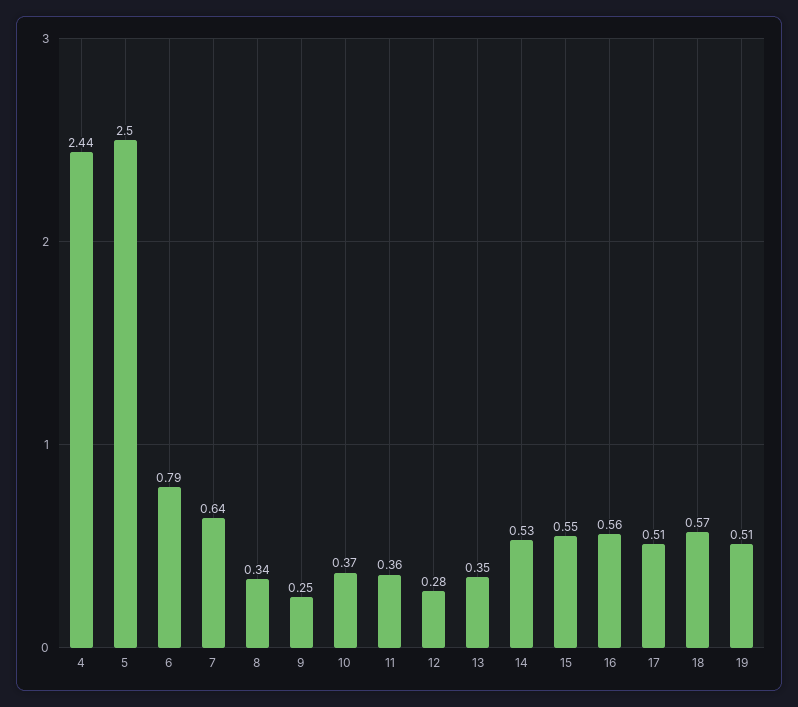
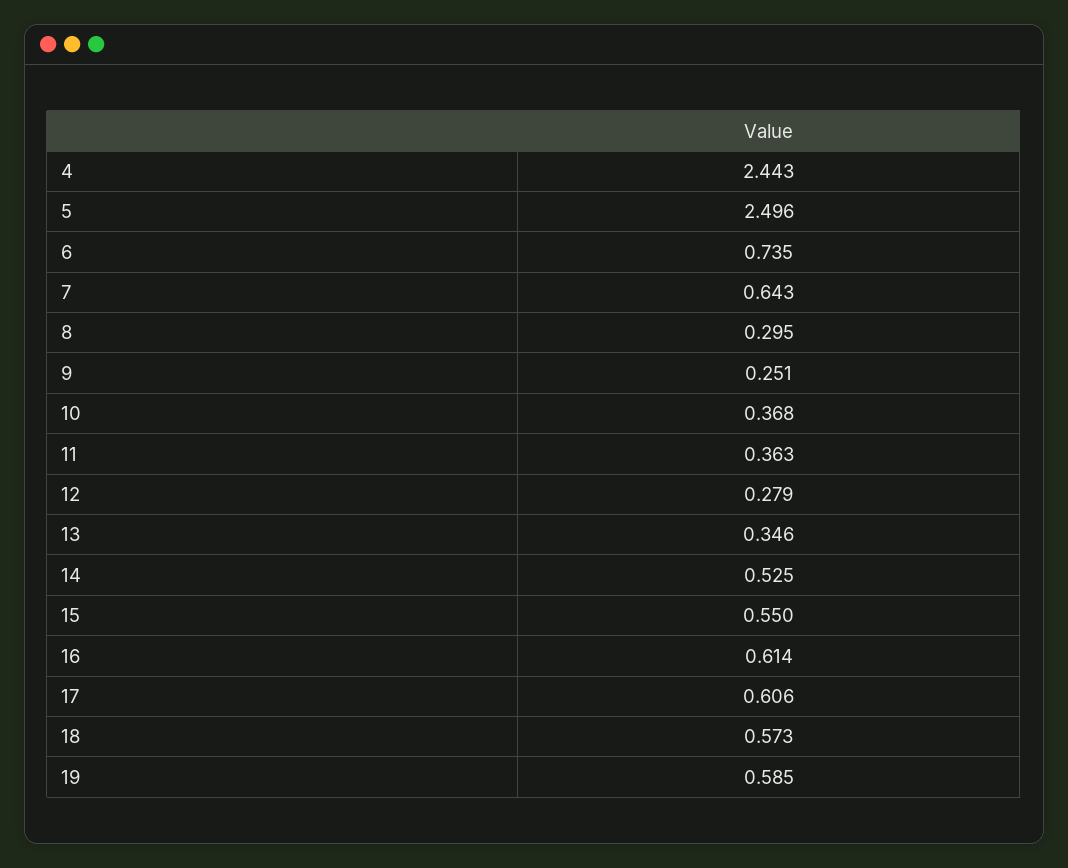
  {
    "4": 2.443,
    "5": 2.496,
-   "6": 0.79,
+   "6": 0.735,
    "7": 0.643,
-   "8": 0.34,
+   "8": 0.295,
    "9": 0.251,
    "10": 0.368,
    "11": 0.363,
    "12": 0.279,
    "13": 0.346,
    "14": 0.525,
    "15": 0.55,
-   "16": 0.56,
+   "16": 0.614,
-   "17": 0.51,
+   "17": 0.606,
    "18": 0.573,
-   "19": 0.51
+   "19": 0.585
  }

